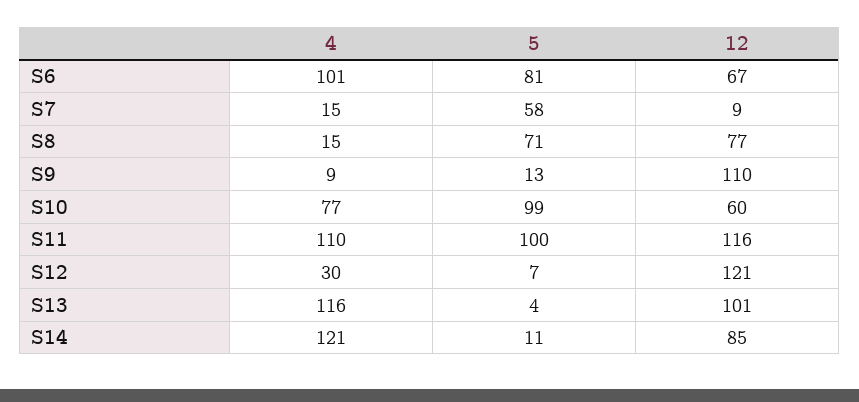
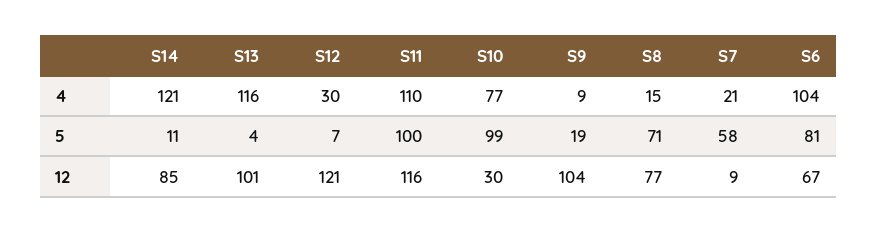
  {
    "4": {
-     "S6": 101,
+     "S6": 104,
-     "S7": 15,
+     "S7": 21,
      "S8": 15,
      "S9": 9,
      "S10": 77,
      "S11": 110,
      "S12": 30,
      "S13": 116,
      "S14": 121
    },
    "5": {
      "S6": 81,
      "S7": 58,
      "S8": 71,
-     "S9": 13,
+     "S9": 19,
      "S10": 99,
      "S11": 100,
      "S12": 7,
      "S13": 4,
      "S14": 11
    },
    "12": {
      "S6": 67,
      "S7": 9,
      "S8": 77,
-     "S9": 110,
+     "S9": 104,
-     "S10": 60,
+     "S10": 30,
      "S11": 116,
      "S12": 121,
      "S13": 101,
      "S14": 85
    }
  }

